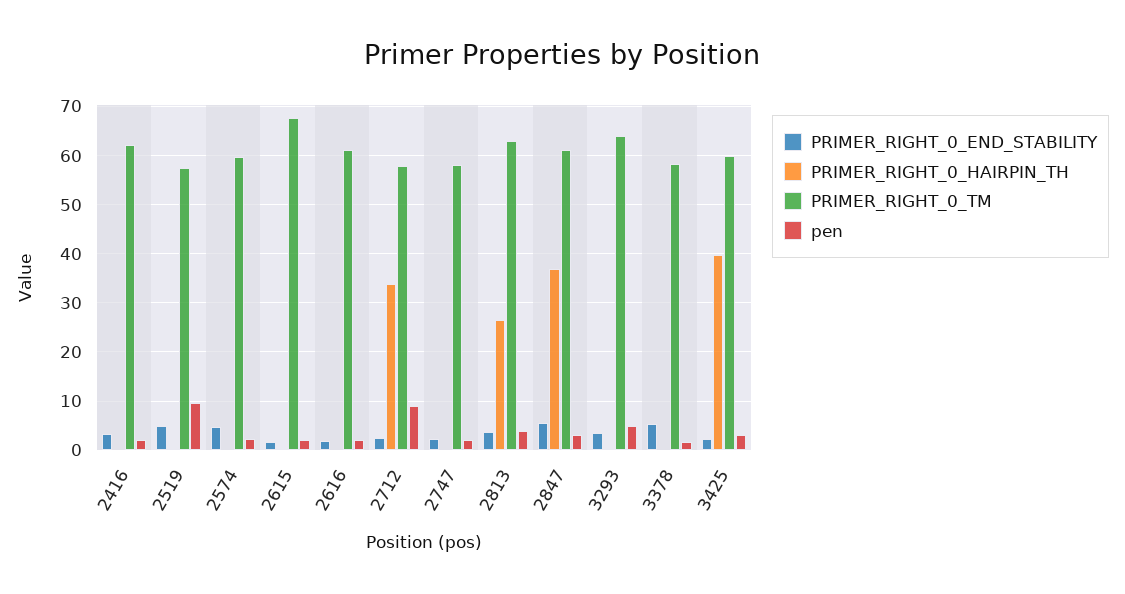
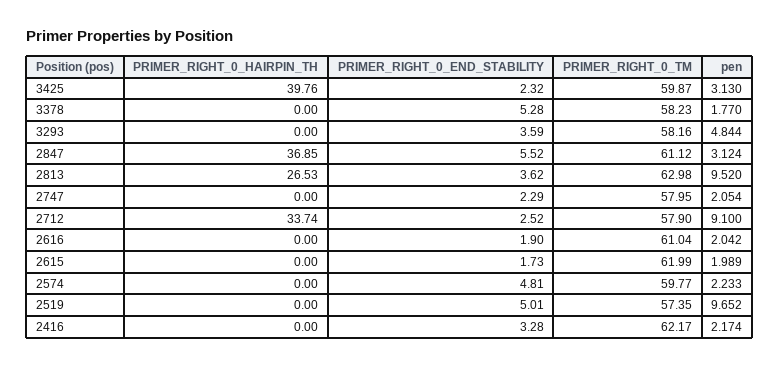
  {
    "PRIMER_RIGHT_0_END_STABILITY": {
      "2416": 3.28,
      "2519": 5.01,
      "2574": 4.81,
      "2615": 1.73,
      "2616": 1.9,
      "2712": 2.52,
      "2747": 2.29,
      "2813": 3.62,
      "2847": 5.52,
      "3293": 3.59,
      "3378": 5.28,
      "3425": 2.32
    },
    "PRIMER_RIGHT_0_HAIRPIN_TH": {
      "2416": 0,
      "2519": 0,
      "2574": 0,
      "2615": 0,
      "2616": 0,
      "2712": 33.74,
      "2747": 0,
      "2813": 26.53,
      "2847": 36.85,
      "3293": 0,
      "3378": 0,
      "3425": 39.76
    },
    "PRIMER_RIGHT_0_TM": {
      "2416": 62.17,
      "2519": 57.35,
      "2574": 59.77,
-     "2615": 68,
+     "2615": 61.99,
      "2616": 61.04,
      "2712": 57.9,
      "2747": 57.95,
      "2813": 62.98,
      "2847": 61.12,
-     "3293": 64,
+     "3293": 58.16,
      "3378": 58.23,
      "3425": 59.87
    },
    "pen": {
      "2416": 2.174,
      "2519": 9.652,
      "2574": 2.233,
      "2615": 1.989,
      "2616": 2.042,
      "2712": 9.1,
      "2747": 2.054,
-     "2813": 4,
+     "2813": 9.52,
      "2847": 3.124,
      "3293": 4.844,
      "3378": 1.77,
      "3425": 3.13
    }
  }

